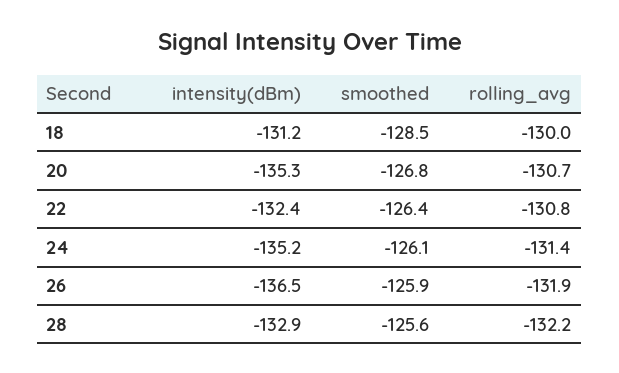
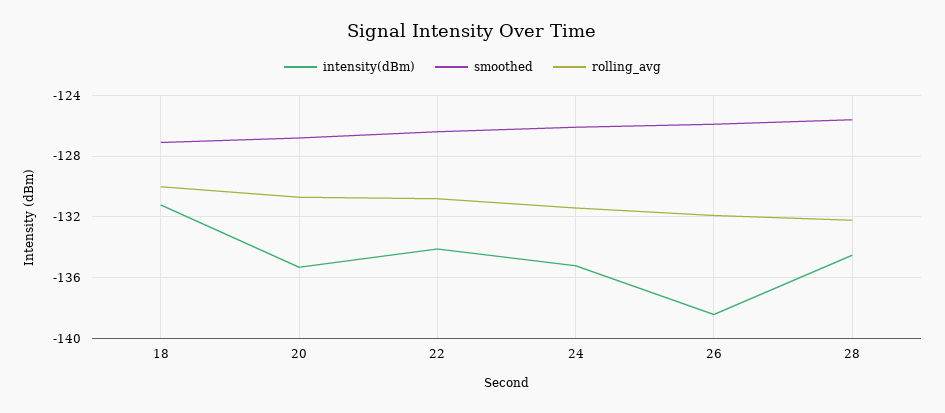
  {
    "intensity(dBm)": {
      "18": -131.2,
      "20": -135.3,
-     "22": -132.4,
+     "22": -134,
      "24": -135.2,
-     "26": -136.5,
+     "26": -138.5,
-     "28": -132.9
+     "28": -134.5
    },
    "smoothed": {
-     "18": -128.5,
+     "18": -127,
      "20": -126.8,
      "22": -126.4,
      "24": -126.1,
      "26": -125.9,
      "28": -125.6
    },
    "rolling_avg": {
      "18": -130,
      "20": -130.7,
      "22": -130.8,
      "24": -131.4,
      "26": -131.9,
      "28": -132.2
    }
  }

